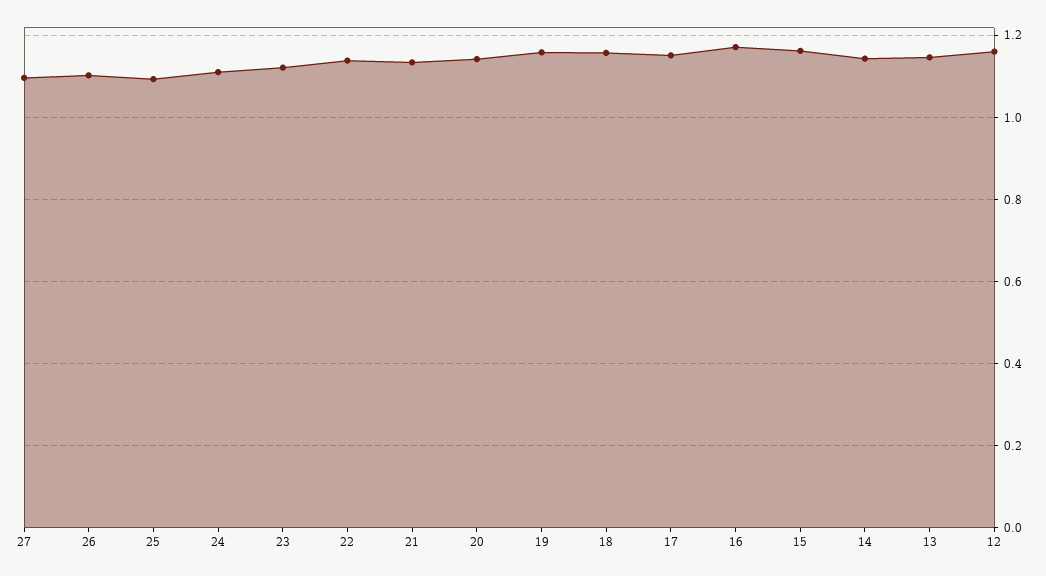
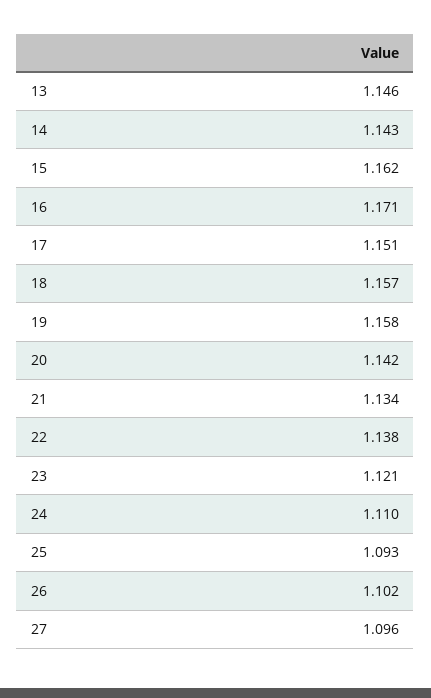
  {
    "27": 1.096,
    "26": 1.102,
    "25": 1.093,
    "24": 1.11,
    "23": 1.121,
    "22": 1.138,
    "21": 1.134,
    "20": 1.142,
    "19": 1.158,
    "18": 1.157,
    "17": 1.151,
    "16": 1.171,
    "15": 1.162,
    "14": 1.143,
-   "13": 1.146,
+   "13": 1.146
-   "12": 1.16
  }

